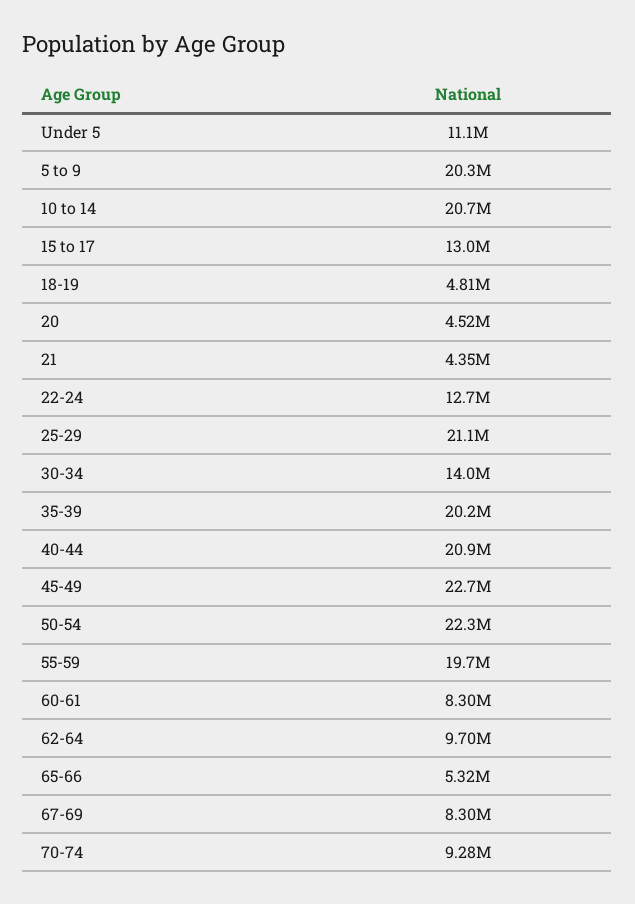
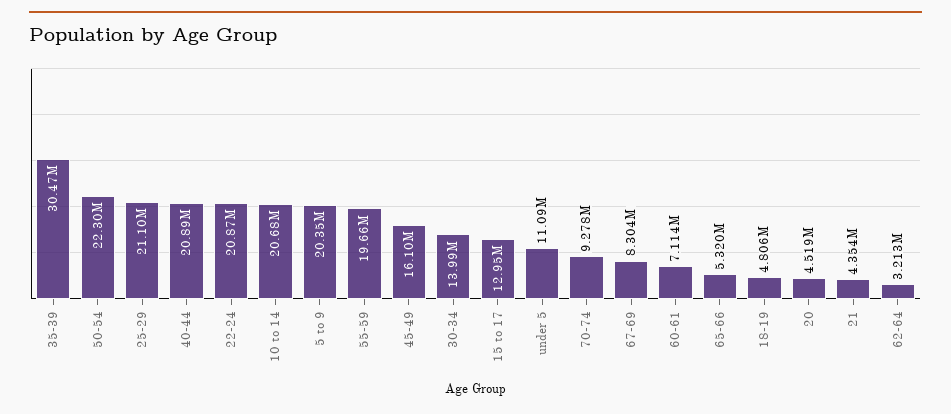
  {
    "Under 5": 11090000,
    "5 to 9": 20350000,
    "10 to 14": 20680000,
    "15 to 17": 12950000,
    "18-19": 4806000,
    "20": 4519000,
    "21": 4354000,
-   "22-24": 12700000,
+   "22-24": 20870000,
    "25-29": 21100000,
    "30-34": 13990000,
-   "35-39": 20200000,
+   "35-39": 30470000,
    "40-44": 20890000,
-   "45-49": 22700000,
+   "45-49": 16100000,
    "50-54": 22300000,
    "55-59": 19660000,
-   "60-61": 8300000,
+   "60-61": 7114000,
-   "62-64": 9700000,
+   "62-64": 3213000,
    "65-66": 5320000,
    "67-69": 8304000,
    "70-74": 9278000
  }

